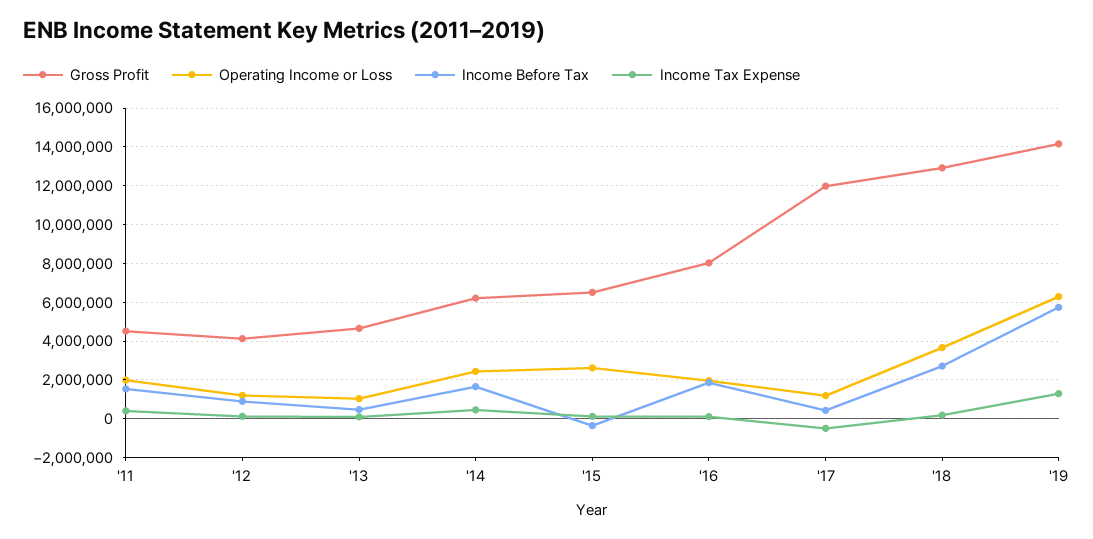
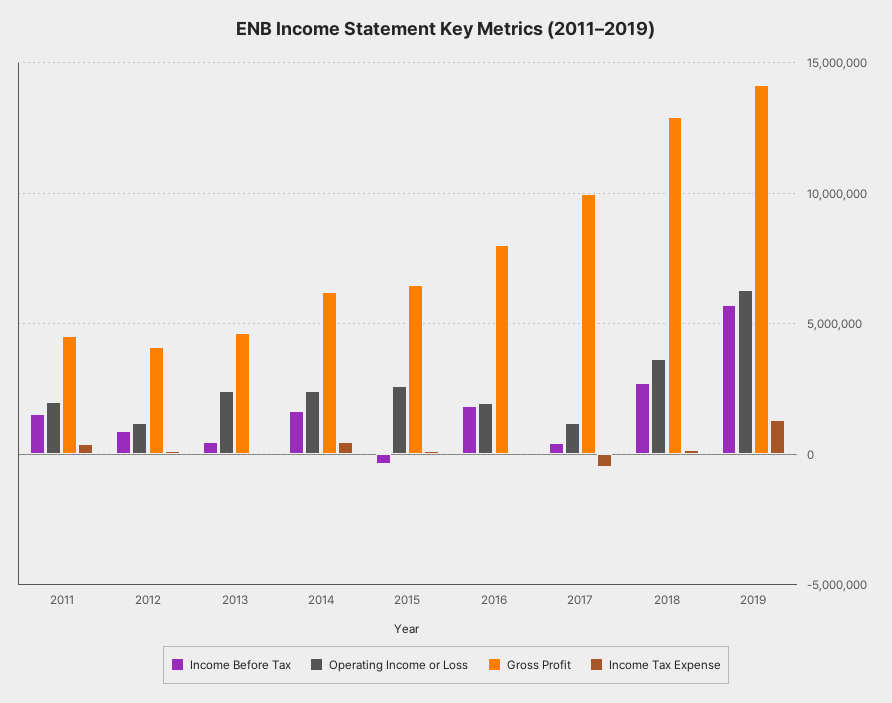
  {
    "Gross Profit": {
      "'11": 4500000,
      "'12": 4000000,
      "'13": 4500000,
      "'14": 6000000,
      "'15": 6500000,
      "'16": 8000000,
-     "'17": 12000000,
+     "'17": 10000000,
      "'18": 13000000,
      "'19": 14000000
    },
    "Operating Income or Loss": {
      "'11": 2000000,
      "'12": 1000000,
-     "'13": 1000000,
+     "'13": 2500000,
      "'14": 2500000,
      "'15": 2500000,
      "'16": 2000000,
      "'17": 1000000,
      "'18": 3500000,
      "'19": 6500000
    },
    "Income Before Tax": {
      "'11": 1500000,
      "'12": 1000000,
      "'13": 500000,
      "'14": 1500000,
      "'15": -500000,
      "'16": 2000000,
      "'17": 500000,
      "'18": 2500000,
      "'19": 5500000
    },
    "Income Tax Expense": {
      "'11": 500000,
      "'12": 0,
      "'13": 0,
      "'14": 500000,
      "'15": 0,
      "'16": 0,
      "'17": -500000,
      "'18": 0,
      "'19": 1500000
    }
  }

